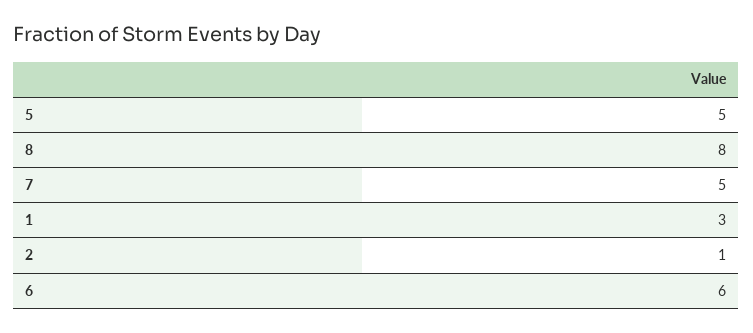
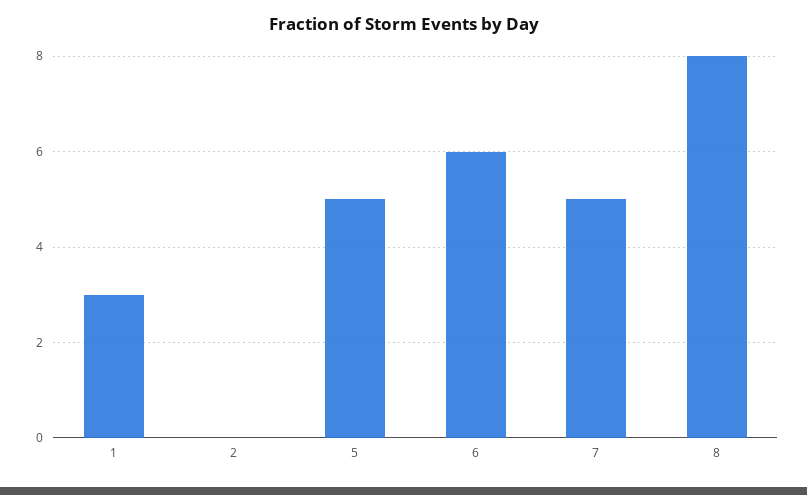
  {
    "5": 5,
    "8": 8,
    "7": 5,
    "1": 3,
-   "2": 1,
+   "2": 0,
    "6": 6
  }

